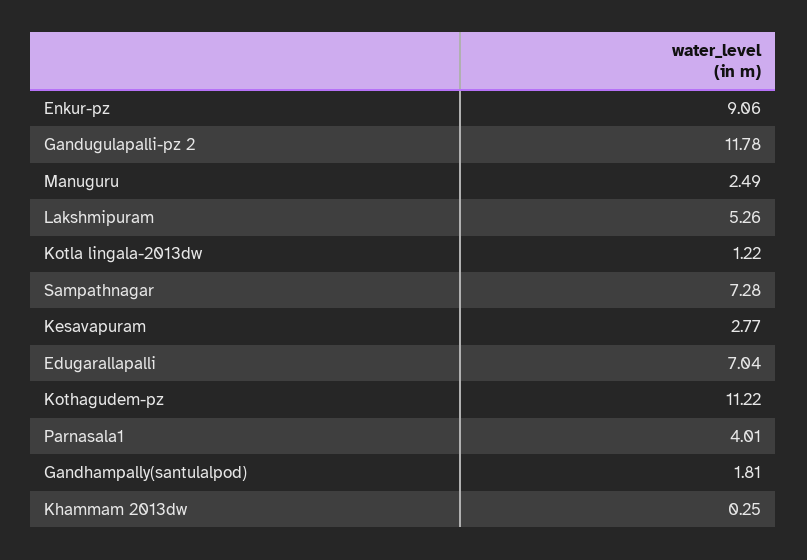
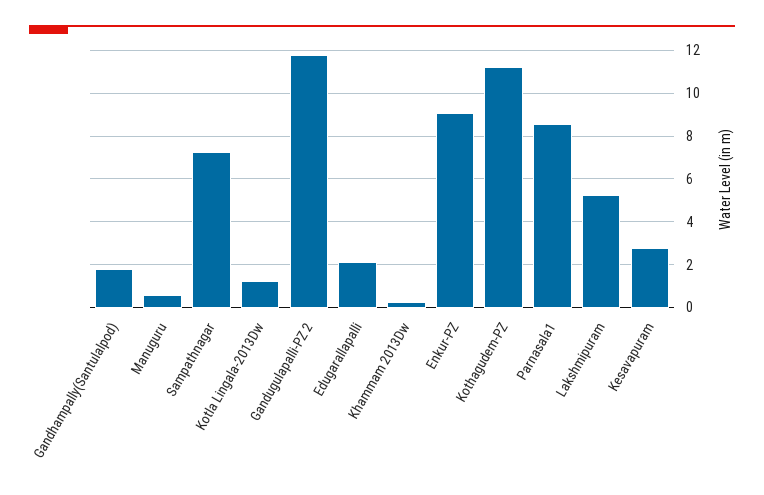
  {
    "Enkur-pz": 9.06,
    "Gandugulapalli-pz 2": 11.78,
-   "Manuguru": 2.49,
+   "Manuguru": 0.5,
    "Lakshmipuram": 5.26,
    "Kotla lingala-2013dw": 1.22,
    "Sampathnagar": 7.28,
    "Kesavapuram": 2.77,
-   "Edugarallapalli": 7.04,
+   "Edugarallapalli": 2,
    "Kothagudem-pz": 11.22,
-   "Parnasala1": 4.01,
+   "Parnasala1": 8.5,
    "Gandhampally(santulalpod)": 1.81,
    "Khammam 2013dw": 0.25
  }

